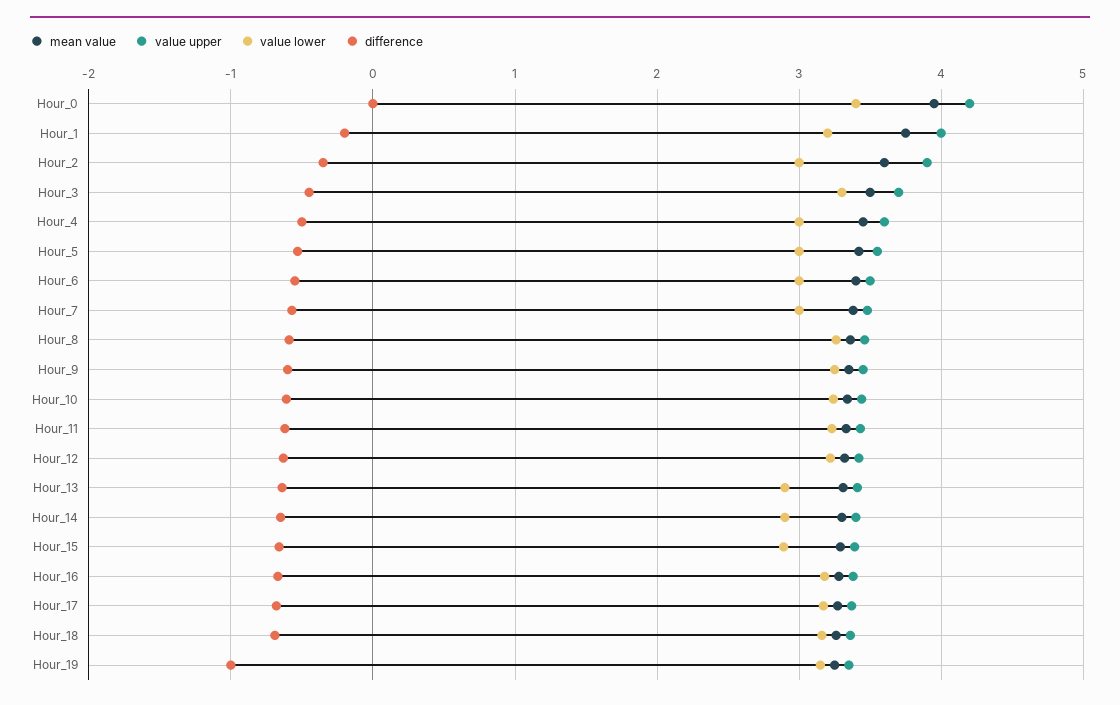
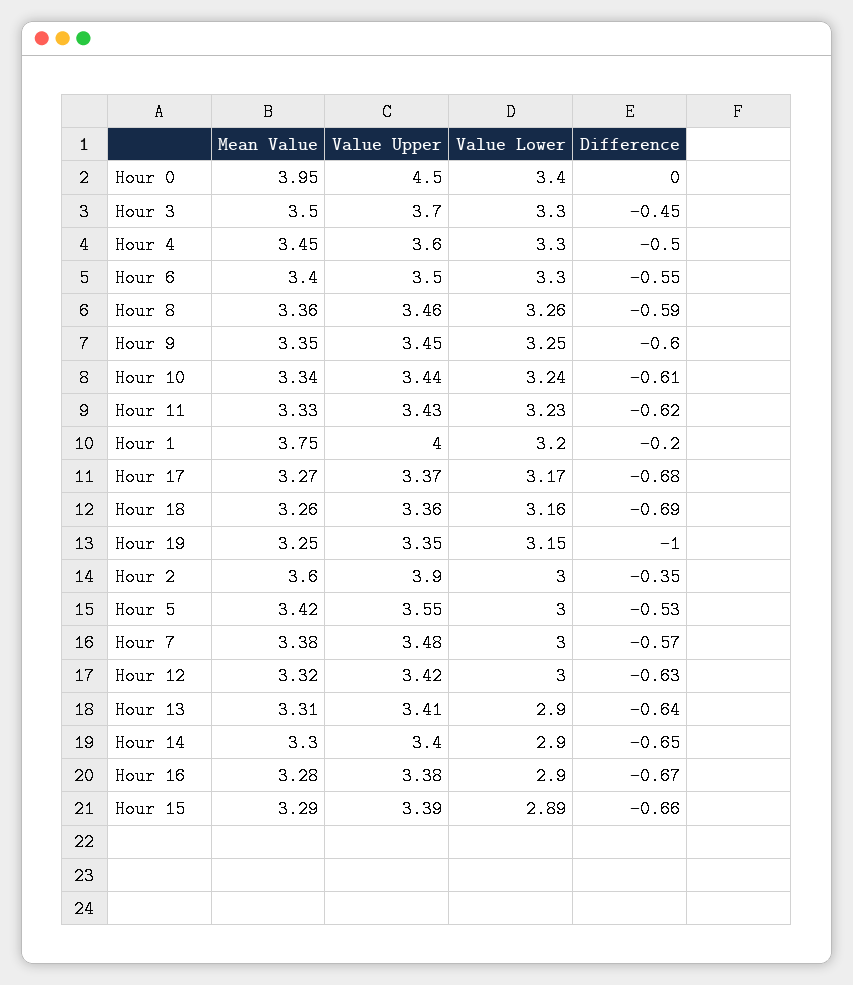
  {
    "mean value": {
      "Hour_0": 3.95,
      "Hour_1": 3.75,
      "Hour_2": 3.6,
      "Hour_3": 3.5,
      "Hour_4": 3.45,
      "Hour_5": 3.42,
      "Hour_6": 3.4,
      "Hour_7": 3.38,
      "Hour_8": 3.36,
      "Hour_9": 3.35,
      "Hour_10": 3.34,
      "Hour_11": 3.33,
      "Hour_12": 3.32,
      "Hour_13": 3.31,
      "Hour_14": 3.3,
      "Hour_15": 3.29,
      "Hour_16": 3.28,
      "Hour_17": 3.27,
      "Hour_18": 3.26,
      "Hour_19": 3.25
    },
    "value upper": {
-     "Hour_0": 4.2,
+     "Hour_0": 4.5,
      "Hour_1": 4,
      "Hour_2": 3.9,
      "Hour_3": 3.7,
      "Hour_4": 3.6,
      "Hour_5": 3.55,
      "Hour_6": 3.5,
      "Hour_7": 3.48,
      "Hour_8": 3.46,
      "Hour_9": 3.45,
      "Hour_10": 3.44,
      "Hour_11": 3.43,
      "Hour_12": 3.42,
      "Hour_13": 3.41,
      "Hour_14": 3.4,
      "Hour_15": 3.39,
      "Hour_16": 3.38,
      "Hour_17": 3.37,
      "Hour_18": 3.36,
      "Hour_19": 3.35
    },
    "value lower": {
      "Hour_0": 3.4,
      "Hour_1": 3.2,
      "Hour_2": 3,
      "Hour_3": 3.3,
-     "Hour_4": 3,
+     "Hour_4": 3.3,
      "Hour_5": 3,
-     "Hour_6": 3,
+     "Hour_6": 3.3,
      "Hour_7": 3,
      "Hour_8": 3.26,
      "Hour_9": 3.25,
      "Hour_10": 3.24,
      "Hour_11": 3.23,
-     "Hour_12": 3.2,
+     "Hour_12": 3,
      "Hour_13": 2.9,
      "Hour_14": 2.9,
      "Hour_15": 2.89,
-     "Hour_16": 3.2,
+     "Hour_16": 2.9,
      "Hour_17": 3.17,
      "Hour_18": 3.16,
      "Hour_19": 3.15
    },
    "difference": {
      "Hour_0": 0,
      "Hour_1": -0.2,
      "Hour_2": -0.35,
      "Hour_3": -0.45,
      "Hour_4": -0.5,
      "Hour_5": -0.53,
      "Hour_6": -0.55,
      "Hour_7": -0.57,
      "Hour_8": -0.59,
      "Hour_9": -0.6,
      "Hour_10": -0.61,
      "Hour_11": -0.62,
      "Hour_12": -0.63,
      "Hour_13": -0.64,
      "Hour_14": -0.65,
      "Hour_15": -0.66,
      "Hour_16": -0.67,
      "Hour_17": -0.68,
      "Hour_18": -0.69,
      "Hour_19": -1
    }
  }

